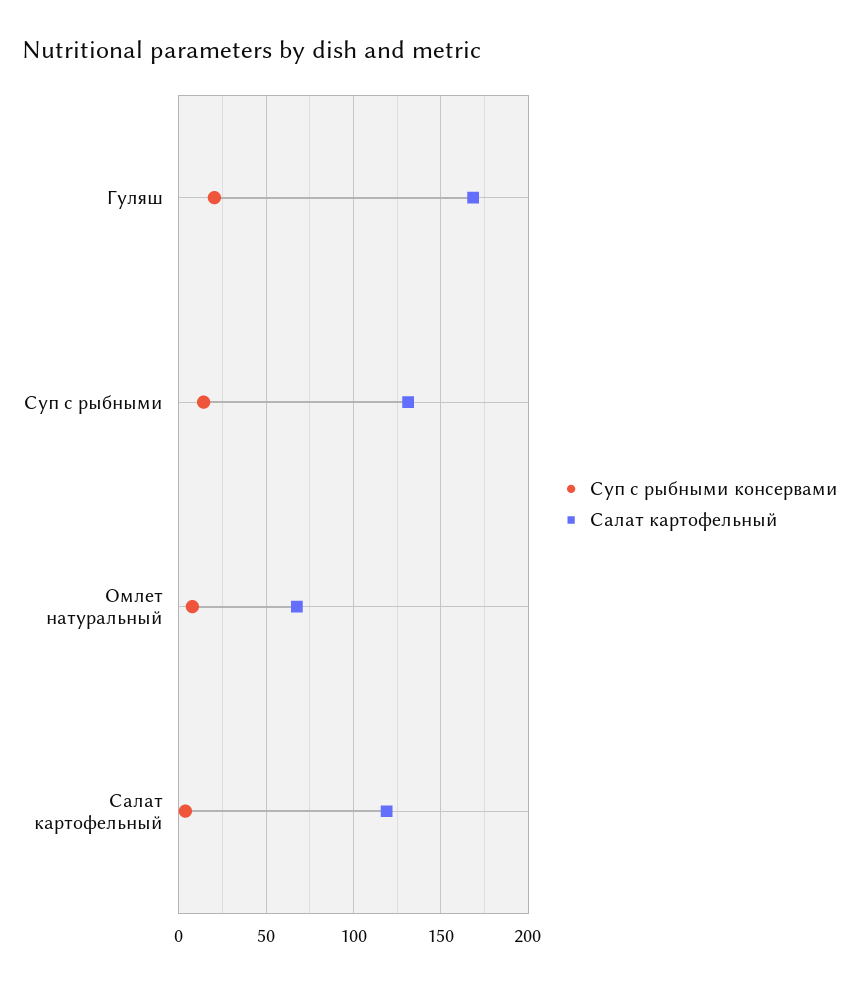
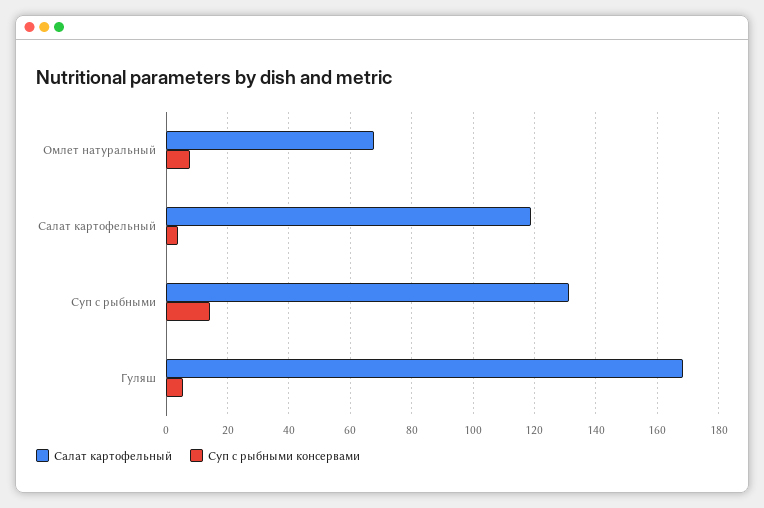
  {
    "Суп с рыбными консервами": {
-     "Гуляш": 20,
+     "Гуляш": 6,
      "Суп с рыбными": 14,
      "Омлет натуральный": 8,
      "Салат картофельный": 4
    },
    "Салат картофельный": {
      "Гуляш": 168,
      "Суп с рыбными": 132,
      "Омлет натуральный": 68,
      "Салат картофельный": 120
    }
  }

